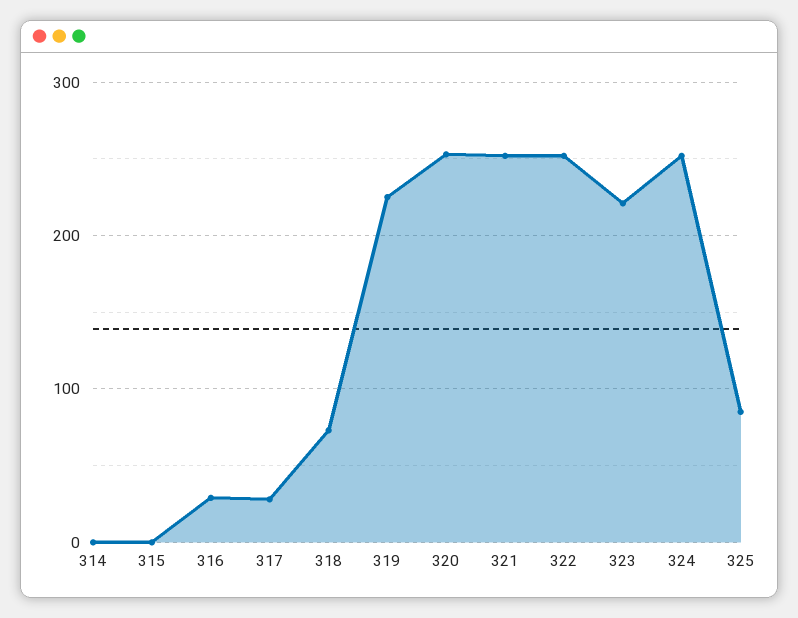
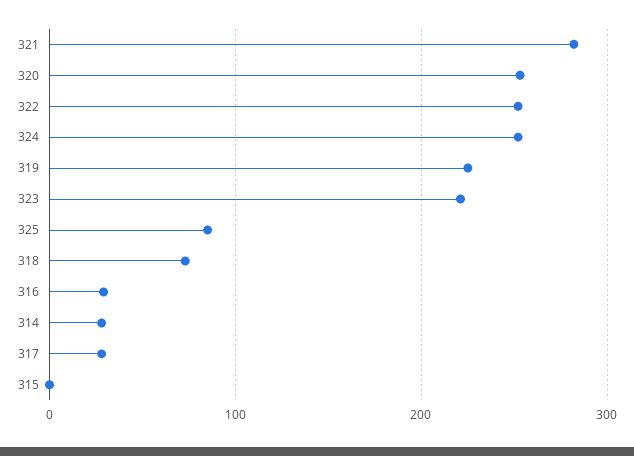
  {
-   "314": 0,
+   "314": 30,
    "315": 0,
    "316": 30,
    "317": 30,
    "318": 70,
    "319": 230,
    "320": 250,
-   "321": 250,
+   "321": 280,
    "322": 250,
    "323": 220,
    "324": 250,
    "325": 90
  }

